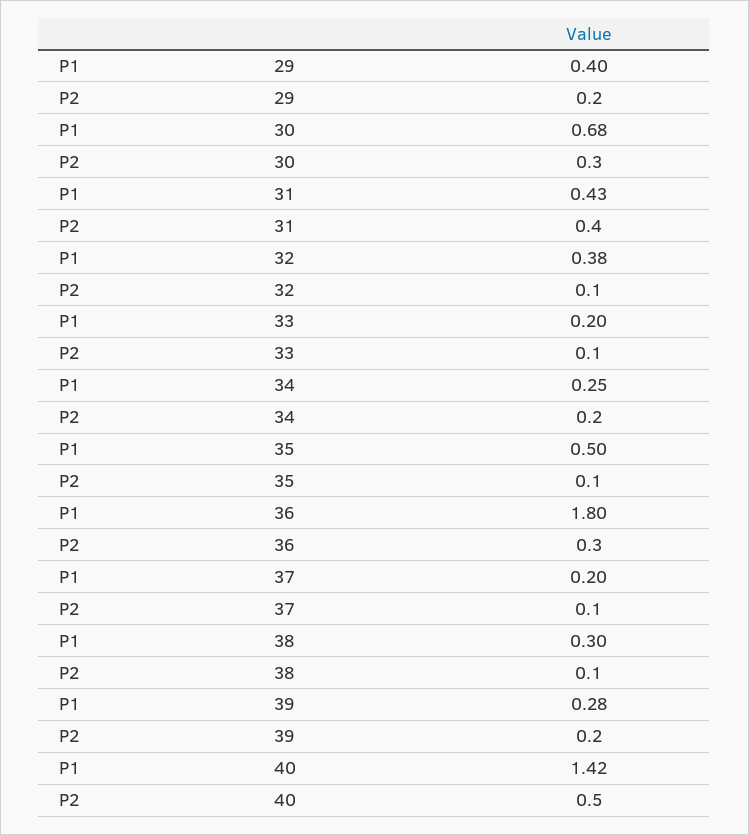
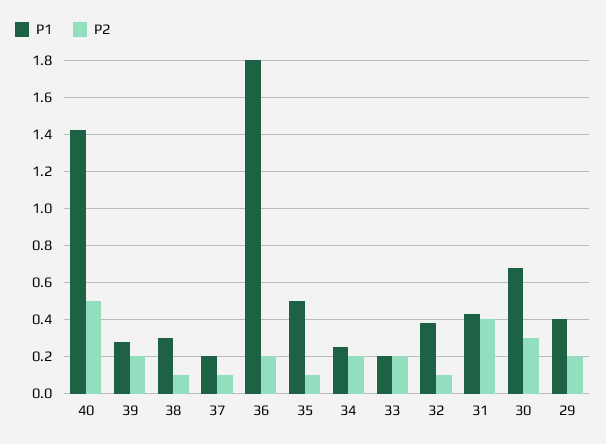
  {
    "P1": {
      "29": 0.4,
      "30": 0.68,
      "31": 0.43,
      "32": 0.38,
      "33": 0.2,
      "34": 0.25,
      "35": 0.5,
      "36": 1.8,
      "37": 0.2,
      "38": 0.3,
      "39": 0.28,
      "40": 1.42
    },
    "P2": {
      "29": 0.2,
      "30": 0.3,
      "31": 0.4,
      "32": 0.1,
-     "33": 0.1,
+     "33": 0.2,
      "34": 0.2,
      "35": 0.1,
-     "36": 0.3,
+     "36": 0.2,
      "37": 0.1,
      "38": 0.1,
      "39": 0.2,
      "40": 0.5
    }
  }

